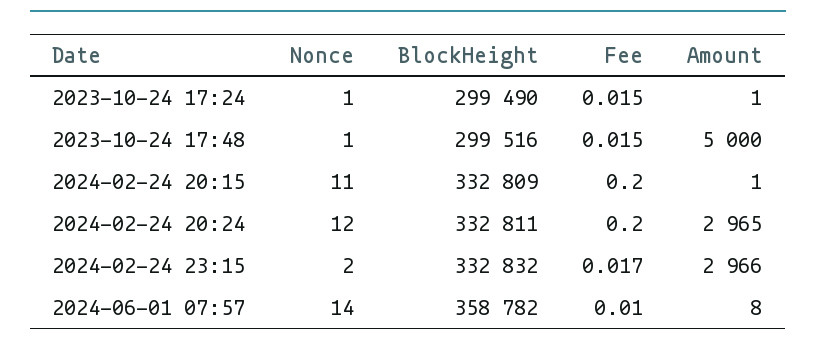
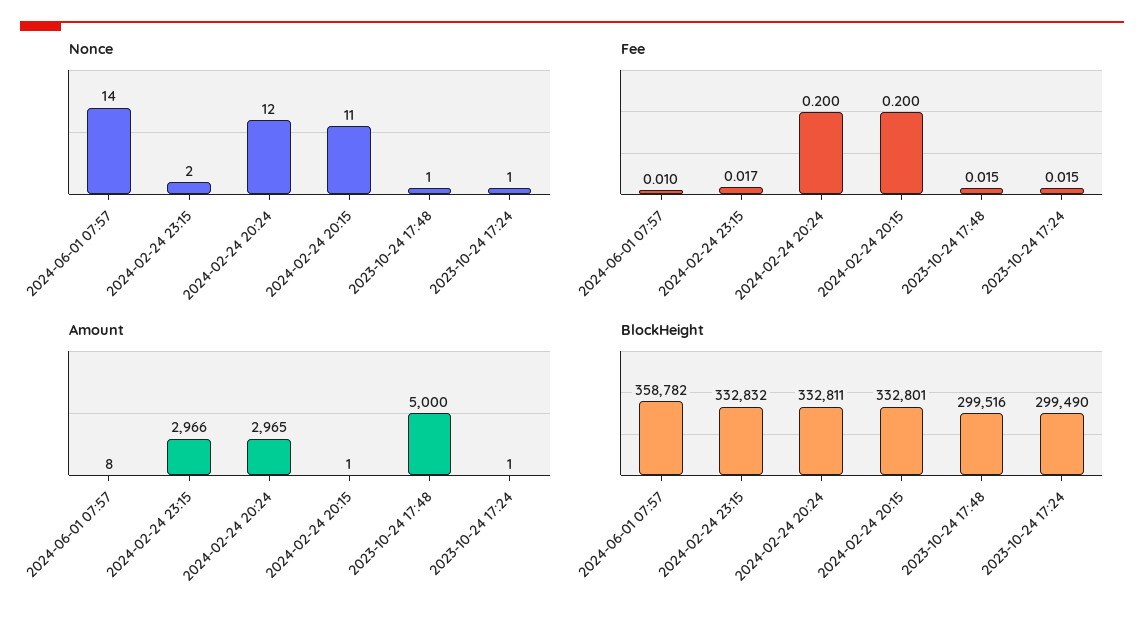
  {
    "Nonce": {
      "2023-10-24 17:24": 1,
      "2023-10-24 17:48": 1,
      "2024-02-24 20:15": 11,
      "2024-02-24 20:24": 12,
      "2024-02-24 23:15": 2,
      "2024-06-01 07:57": 14
    },
    "BlockHeight": {
      "2023-10-24 17:24": 299490,
      "2023-10-24 17:48": 299516,
-     "2024-02-24 20:15": 332809,
+     "2024-02-24 20:15": 332801,
      "2024-02-24 20:24": 332811,
      "2024-02-24 23:15": 332832,
      "2024-06-01 07:57": 358782
    },
    "Fee": {
      "2023-10-24 17:24": 0.015,
      "2023-10-24 17:48": 0.015,
      "2024-02-24 20:15": 0.2,
      "2024-02-24 20:24": 0.2,
      "2024-02-24 23:15": 0.017,
      "2024-06-01 07:57": 0.01
    },
    "Amount": {
      "2023-10-24 17:24": 1,
      "2023-10-24 17:48": 5000,
      "2024-02-24 20:15": 1,
      "2024-02-24 20:24": 2965,
      "2024-02-24 23:15": 2966,
      "2024-06-01 07:57": 8
    }
  }

